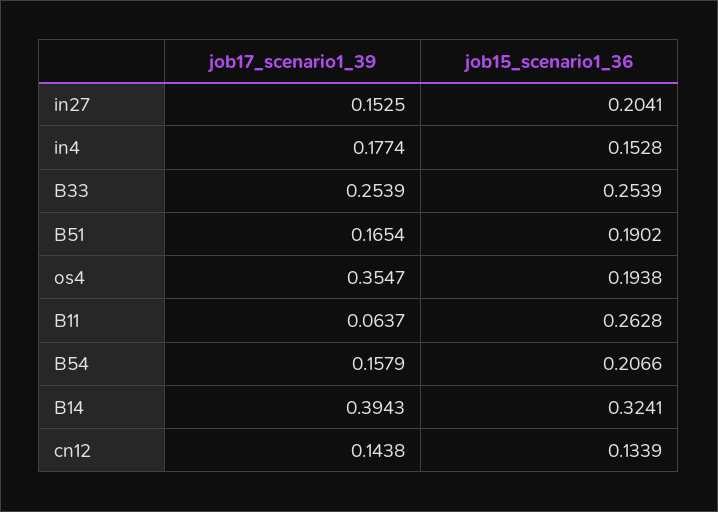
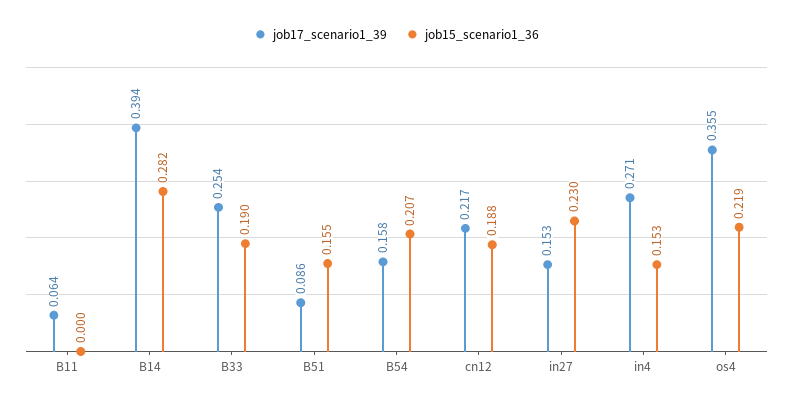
  {
    "job17_scenario1_39": {
      "in27": 0.1525,
-     "in4": 0.1774,
+     "in4": 0.271,
      "B33": 0.2539,
-     "B51": 0.1654,
+     "B51": 0.086,
      "os4": 0.3547,
      "B11": 0.0637,
      "B54": 0.1579,
      "B14": 0.3943,
-     "cn12": 0.1438
+     "cn12": 0.217
    },
    "job15_scenario1_36": {
-     "in27": 0.2041,
+     "in27": 0.23,
      "in4": 0.1528,
-     "B33": 0.2539,
+     "B33": 0.19,
-     "B51": 0.1902,
+     "B51": 0.155,
-     "os4": 0.1938,
+     "os4": 0.219,
-     "B11": 0.2628,
+     "B11": 0,
      "B54": 0.2066,
-     "B14": 0.3241,
+     "B14": 0.282,
-     "cn12": 0.1339
+     "cn12": 0.188
    }
  }

